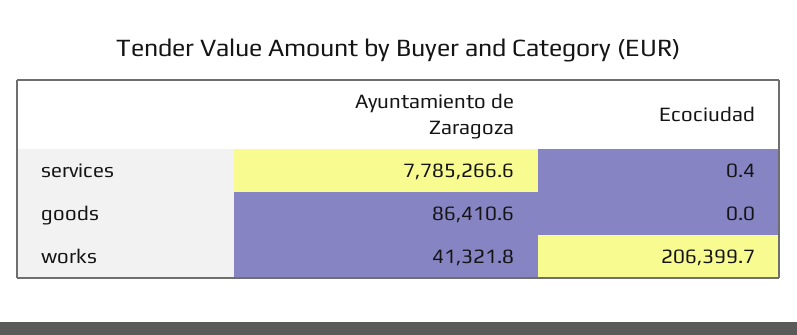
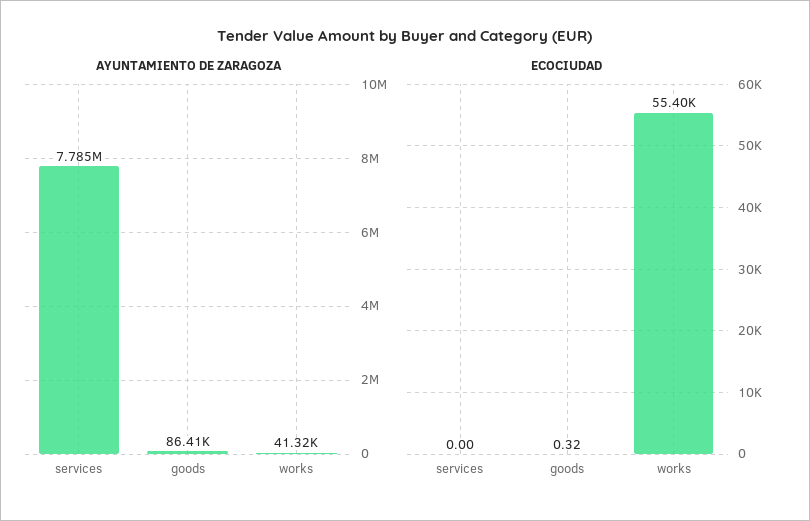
  {
    "Ayuntamiento de Zaragoza": {
      "services": 7785266.6,
      "goods": 86410.6,
      "works": 41321.8
    },
    "Ecociudad": {
-     "services": 0.4,
+     "services": 0,
-     "goods": 0,
+     "goods": 0.32,
-     "works": 206399.7
+     "works": 55400
    }
  }

